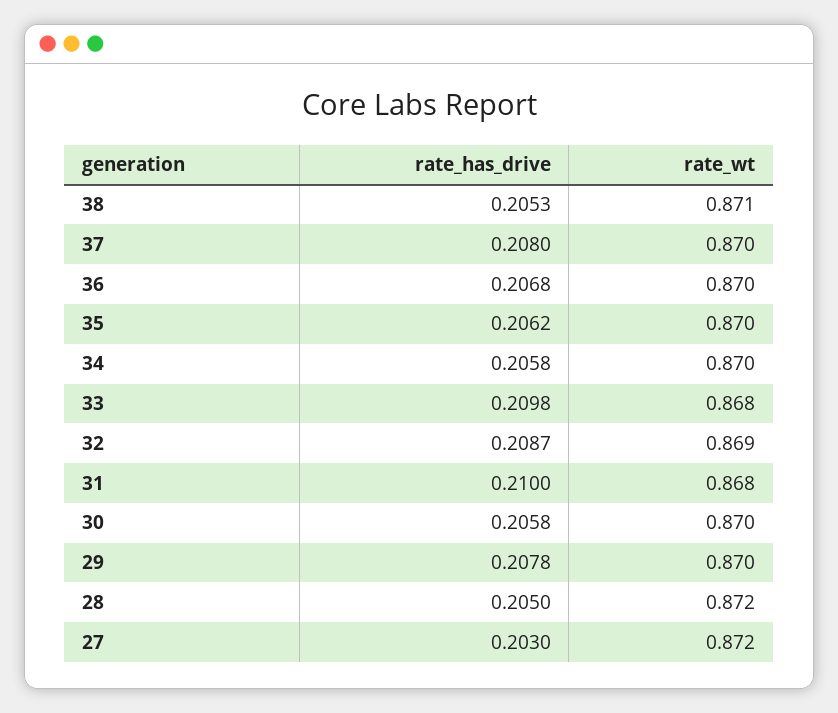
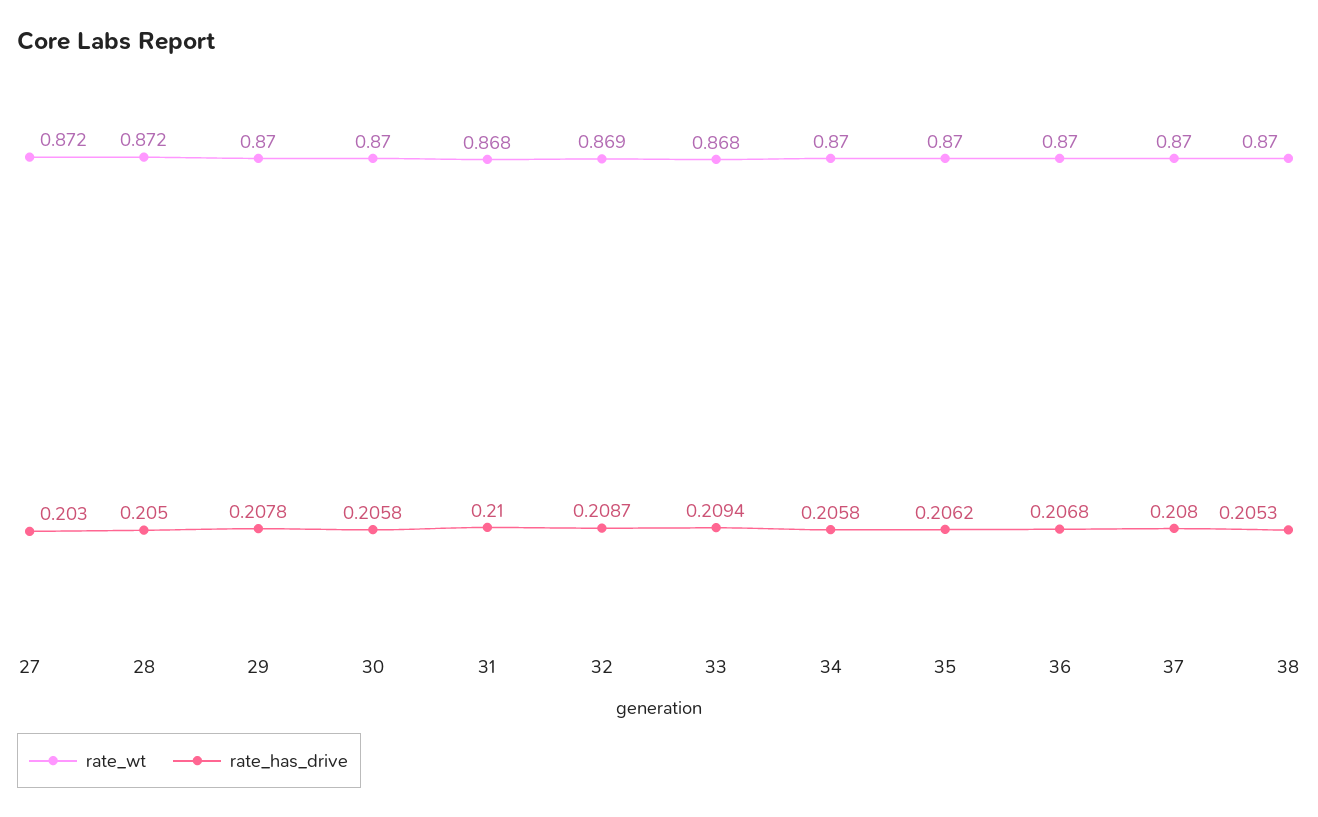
  {
    "rate_has_drive": {
      "38": 0.2053,
      "37": 0.208,
      "36": 0.2068,
      "35": 0.2062,
      "34": 0.2058,
-     "33": 0.2098,
+     "33": 0.2094,
      "32": 0.2087,
      "31": 0.21,
      "30": 0.2058,
      "29": 0.2078,
      "28": 0.205,
      "27": 0.203
    },
    "rate_wt": {
-     "38": 0.871,
+     "38": 0.87,
      "37": 0.87,
      "36": 0.87,
      "35": 0.87,
      "34": 0.87,
      "33": 0.868,
      "32": 0.869,
      "31": 0.868,
      "30": 0.87,
      "29": 0.87,
      "28": 0.872,
      "27": 0.872
    }
  }

